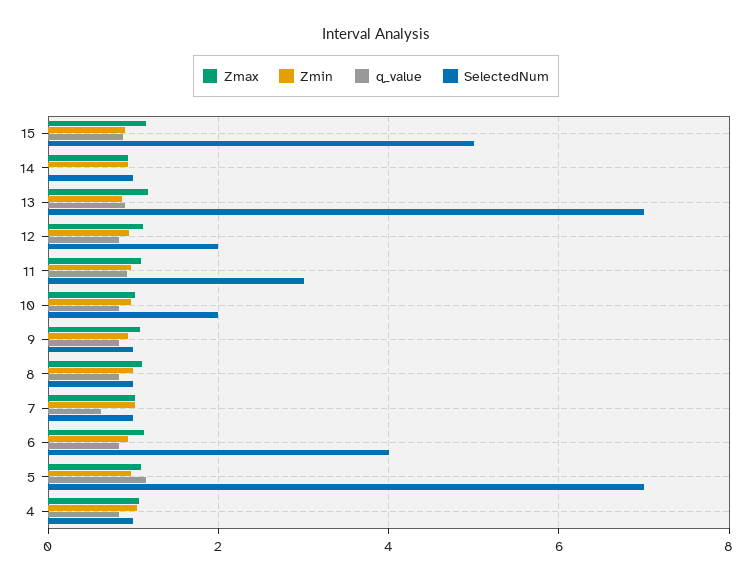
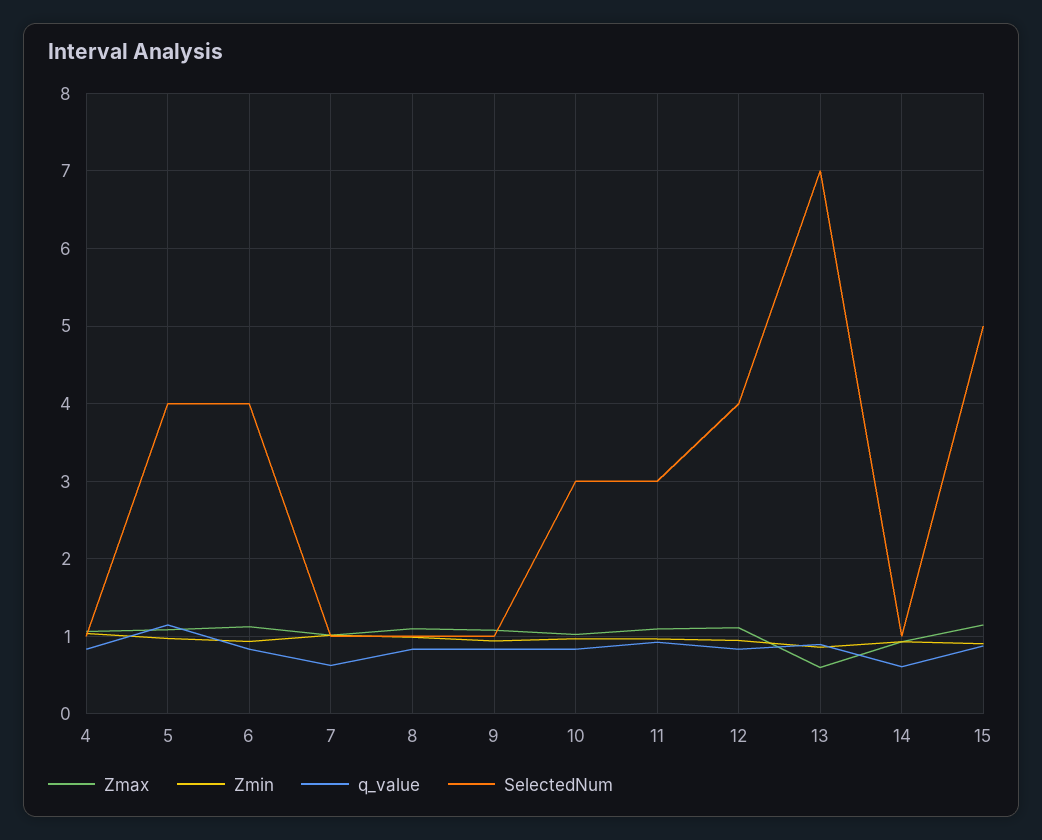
  {
    "Zmax": {
      "15": 1.1,
      "14": 0.9,
-     "13": 1.2,
+     "13": 0.6,
      "12": 1.1,
      "11": 1.1,
      "10": 1,
      "9": 1.1,
      "8": 1.1,
      "7": 1,
      "6": 1.1,
      "5": 1.1,
      "4": 1.1
    },
    "Zmin": {
      "15": 0.9,
      "14": 0.9,
      "13": 0.9,
      "12": 1,
      "11": 1,
      "10": 1,
      "9": 0.9,
      "8": 1,
      "7": 1,
      "6": 0.9,
      "5": 1,
      "4": 1
    },
    "q_value": {
      "15": 0.9,
-     "14": 0,
+     "14": 0.6,
      "13": 0.9,
      "12": 0.8,
      "11": 0.9,
      "10": 0.8,
      "9": 0.8,
      "8": 0.8,
      "7": 0.6,
      "6": 0.8,
      "5": 1.1,
      "4": 0.8
    },
    "SelectedNum": {
      "15": 5,
      "14": 1,
      "13": 7,
-     "12": 2,
+     "12": 4,
      "11": 3,
-     "10": 2,
+     "10": 3,
      "9": 1,
      "8": 1,
      "7": 1,
      "6": 4,
-     "5": 7,
+     "5": 4,
      "4": 1
    }
  }

